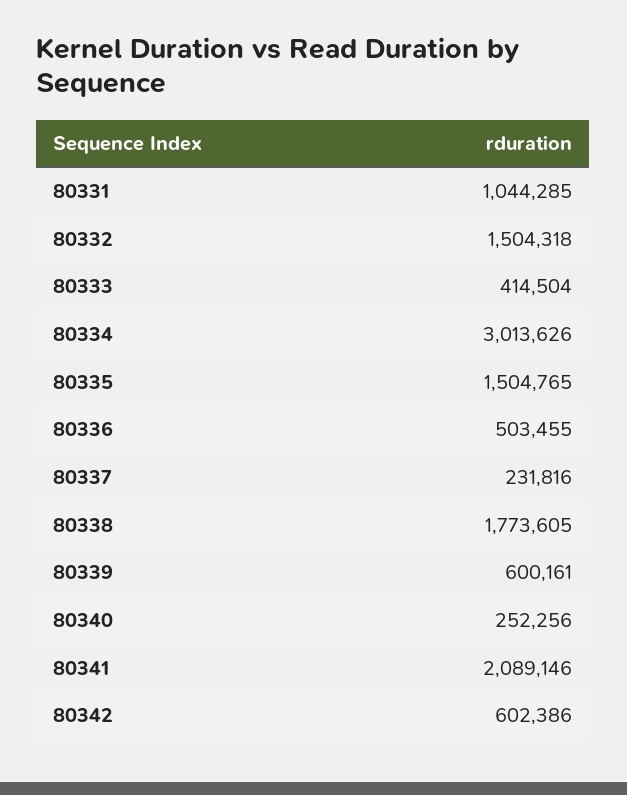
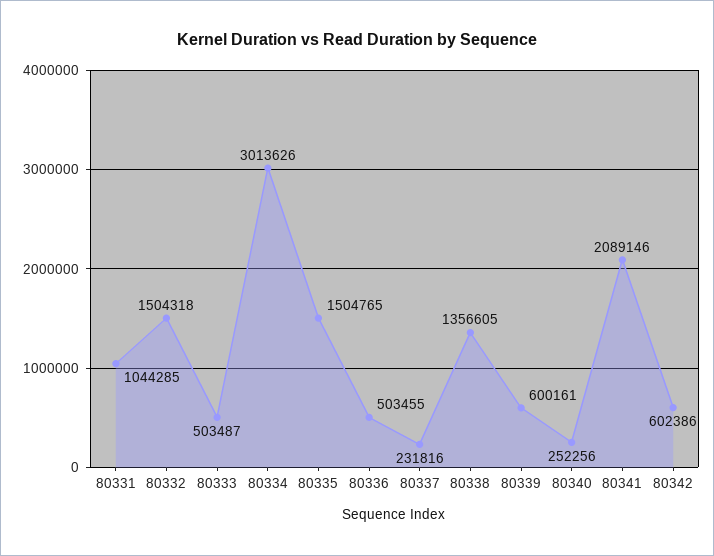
  {
    "80331": 1044285,
    "80332": 1504318,
-   "80333": 414504,
+   "80333": 503487,
    "80334": 3013626,
    "80335": 1504765,
    "80336": 503455,
    "80337": 231816,
-   "80338": 1773605,
+   "80338": 1356605,
    "80339": 600161,
    "80340": 252256,
    "80341": 2089146,
    "80342": 602386
  }

